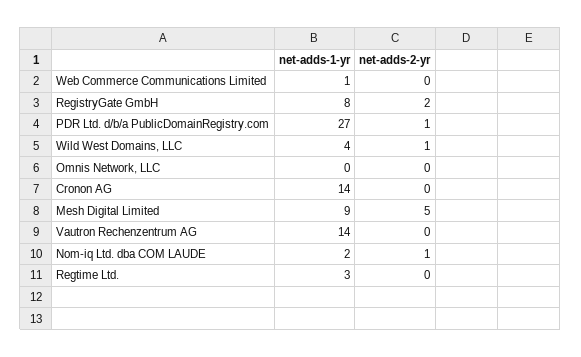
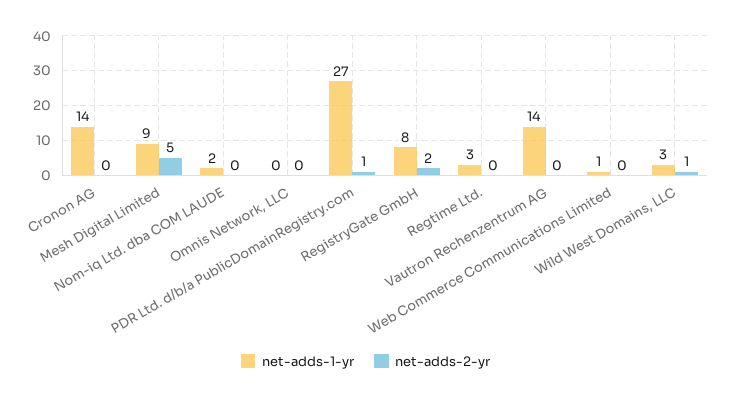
  {
    "net-adds-1-yr": {
      "Web Commerce Communications Limited": 1,
      "RegistryGate GmbH": 8,
      "PDR Ltd. d/b/a PublicDomainRegistry.com": 27,
-     "Wild West Domains, LLC": 4,
+     "Wild West Domains, LLC": 3,
      "Omnis Network, LLC": 0,
      "Cronon AG": 14,
      "Mesh Digital Limited": 9,
      "Vautron Rechenzentrum AG": 14,
      "Nom-iq Ltd. dba COM LAUDE": 2,
      "Regtime Ltd.": 3
    },
    "net-adds-2-yr": {
      "Web Commerce Communications Limited": 0,
      "RegistryGate GmbH": 2,
      "PDR Ltd. d/b/a PublicDomainRegistry.com": 1,
      "Wild West Domains, LLC": 1,
      "Omnis Network, LLC": 0,
      "Cronon AG": 0,
      "Mesh Digital Limited": 5,
      "Vautron Rechenzentrum AG": 0,
-     "Nom-iq Ltd. dba COM LAUDE": 1,
+     "Nom-iq Ltd. dba COM LAUDE": 0,
      "Regtime Ltd.": 0
    }
  }

